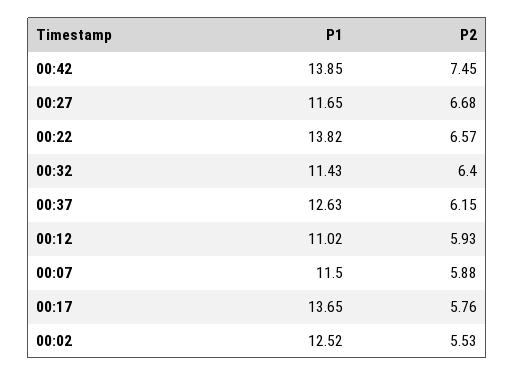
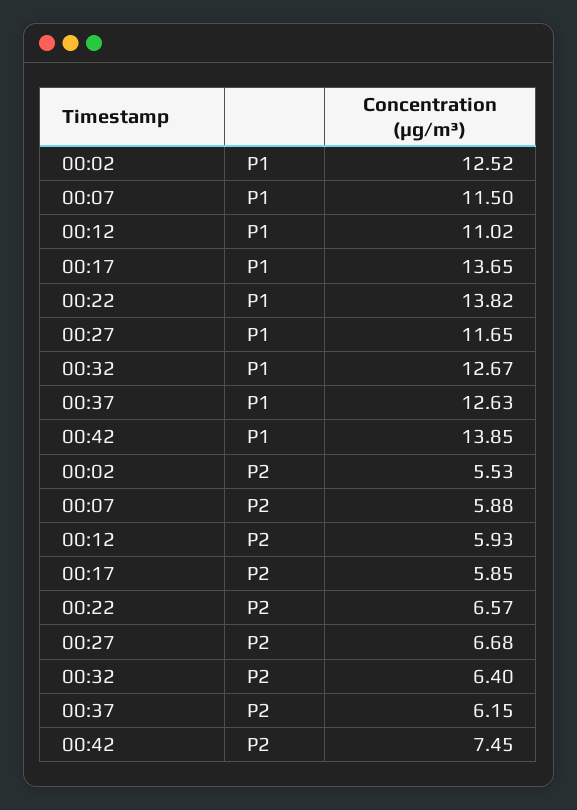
  {
    "P1": {
      "00:42": 13.85,
      "00:27": 11.65,
      "00:22": 13.82,
-     "00:32": 11.43,
+     "00:32": 12.67,
      "00:37": 12.63,
      "00:12": 11.02,
      "00:07": 11.5,
      "00:17": 13.65,
      "00:02": 12.52
    },
    "P2": {
      "00:42": 7.45,
      "00:27": 6.68,
      "00:22": 6.57,
      "00:32": 6.4,
      "00:37": 6.15,
      "00:12": 5.93,
      "00:07": 5.88,
-     "00:17": 5.76,
+     "00:17": 5.85,
      "00:02": 5.53
    }
  }

